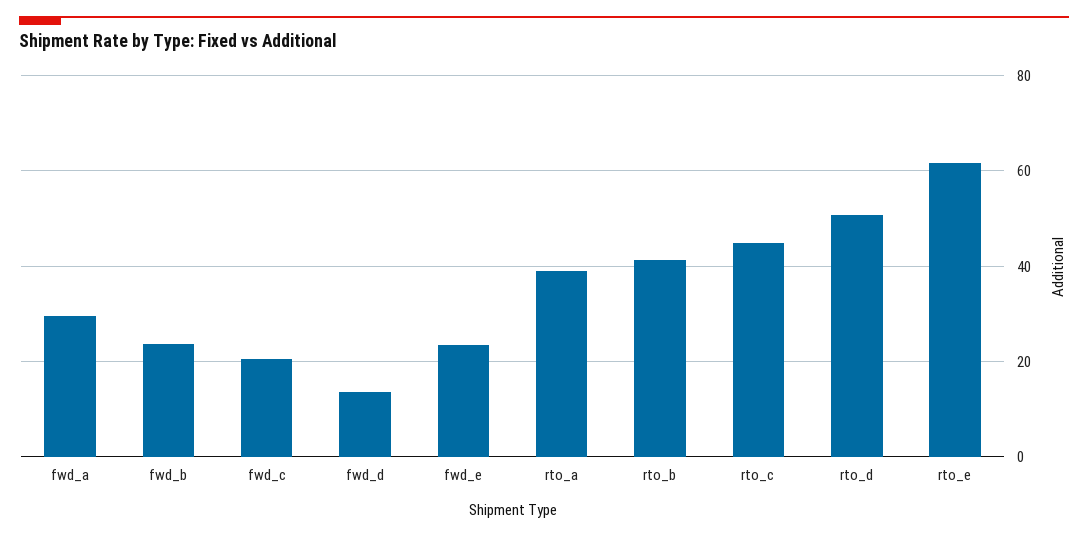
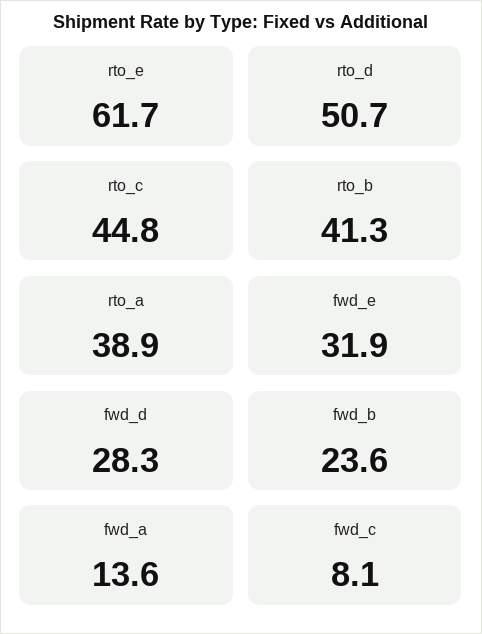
  {
-   "fwd_a": 30,
+   "fwd_a": 13.6,
    "fwd_b": 23.6,
-   "fwd_c": 20,
+   "fwd_c": 8.1,
-   "fwd_d": 14,
+   "fwd_d": 28.3,
-   "fwd_e": 24,
+   "fwd_e": 31.9,
    "rto_a": 38.9,
    "rto_b": 41.3,
    "rto_c": 44.8,
    "rto_d": 50.7,
    "rto_e": 61.7
  }

